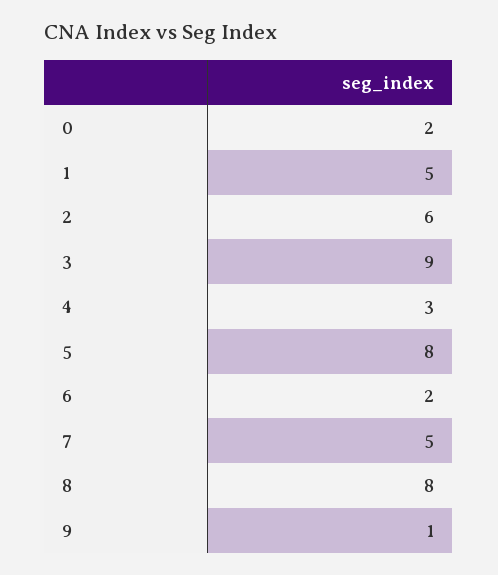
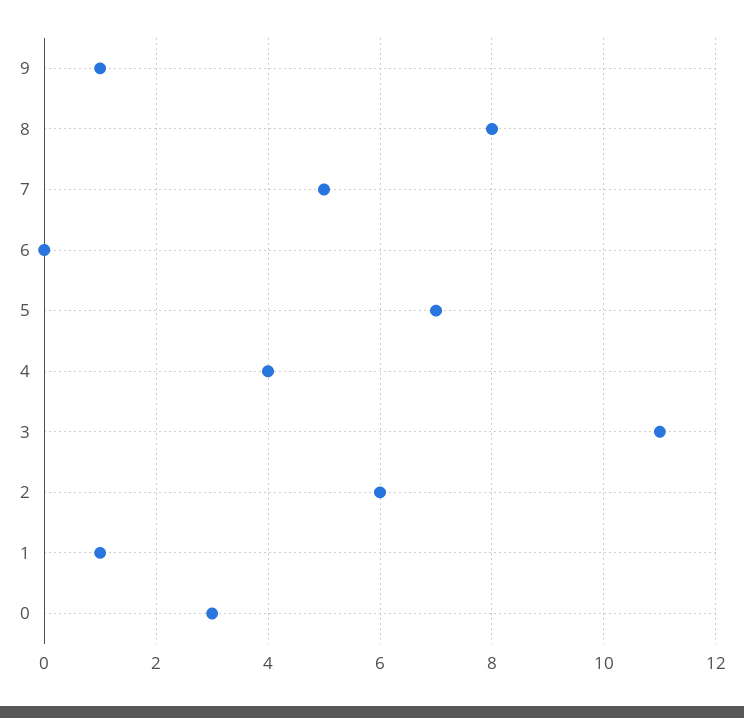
  {
-   "0": 2,
+   "0": 3,
-   "1": 5,
+   "1": 1,
    "2": 6,
-   "3": 9,
+   "3": 11,
-   "4": 3,
+   "4": 4,
-   "5": 8,
+   "5": 7,
-   "6": 2,
+   "6": 0,
    "7": 5,
    "8": 8,
    "9": 1
  }

